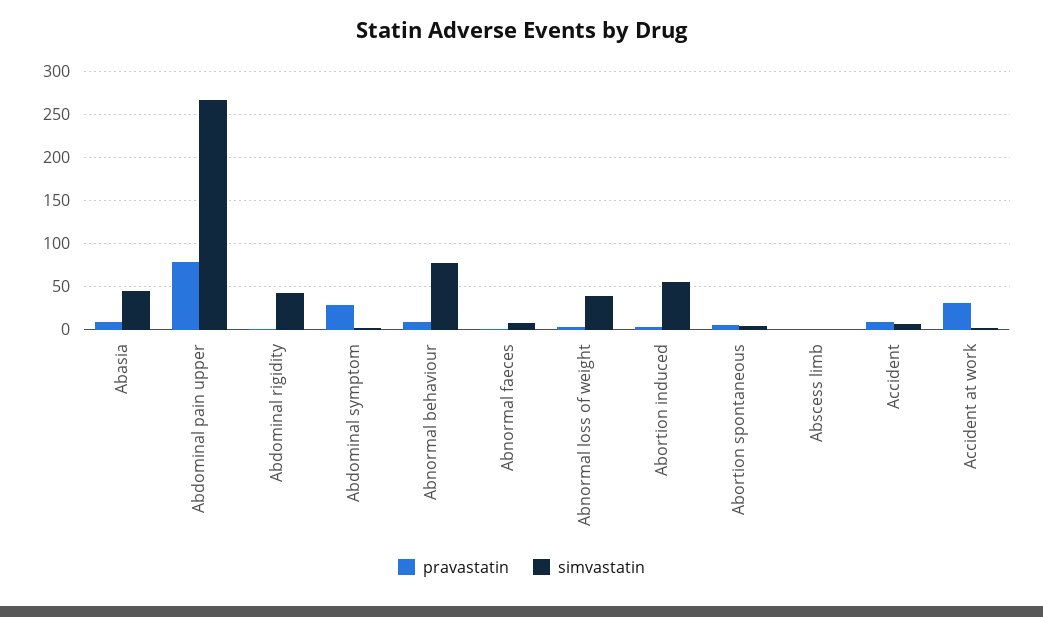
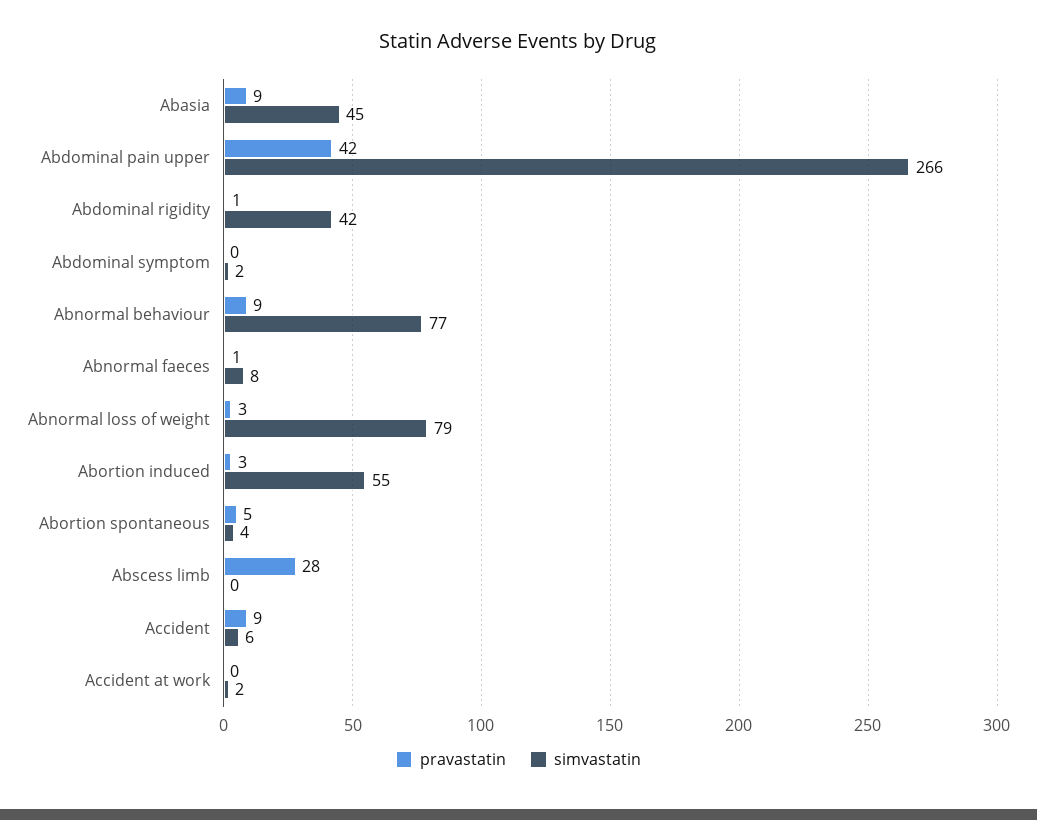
  {
    "pravastatin": {
      "Abasia": 9,
-     "Abdominal pain upper": 80,
+     "Abdominal pain upper": 42,
      "Abdominal rigidity": 1,
-     "Abdominal symptom": 30,
+     "Abdominal symptom": 0,
      "Abnormal behaviour": 9,
      "Abnormal faeces": 1,
      "Abnormal loss of weight": 3,
      "Abortion induced": 3,
      "Abortion spontaneous": 5,
-     "Abscess limb": 0,
+     "Abscess limb": 28,
      "Accident": 9,
-     "Accident at work": 30
+     "Accident at work": 0
    },
    "simvastatin": {
      "Abasia": 45,
      "Abdominal pain upper": 266,
      "Abdominal rigidity": 42,
      "Abdominal symptom": 2,
      "Abnormal behaviour": 77,
      "Abnormal faeces": 8,
-     "Abnormal loss of weight": 40,
+     "Abnormal loss of weight": 79,
      "Abortion induced": 55,
      "Abortion spontaneous": 4,
      "Abscess limb": 0,
      "Accident": 6,
      "Accident at work": 2
    }
  }

